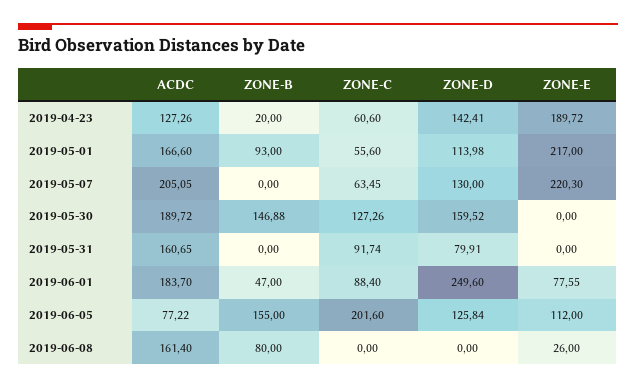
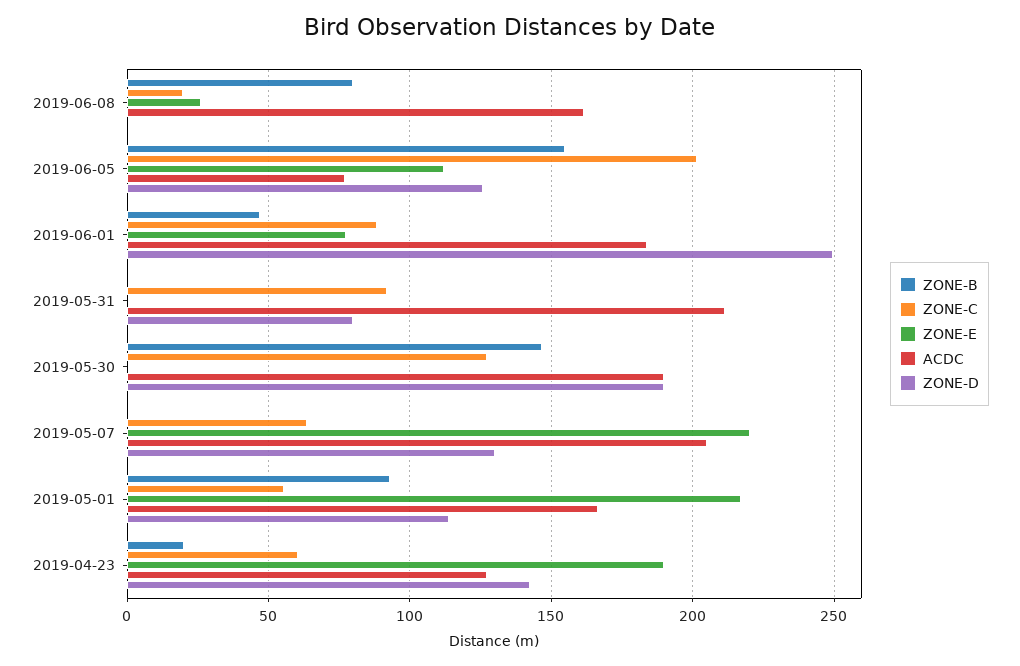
  {
    "ACDC": {
      "2019-04-23": 127.26,
      "2019-05-01": 166.6,
      "2019-05-07": 205.05,
      "2019-05-30": 189.72,
-     "2019-05-31": 160.65,
+     "2019-05-31": 210,
      "2019-06-01": 183.7,
      "2019-06-05": 77.22,
      "2019-06-08": 161.4
    },
    "ZONE-B": {
      "2019-04-23": 20,
      "2019-05-01": 93,
      "2019-05-07": 0,
      "2019-05-30": 146.88,
      "2019-05-31": 0,
      "2019-06-01": 47,
      "2019-06-05": 155,
      "2019-06-08": 80
    },
    "ZONE-C": {
      "2019-04-23": 60.6,
      "2019-05-01": 55.6,
      "2019-05-07": 63.45,
      "2019-05-30": 127.26,
      "2019-05-31": 91.74,
      "2019-06-01": 88.4,
      "2019-06-05": 201.6,
-     "2019-06-08": 0
+     "2019-06-08": 20
    },
    "ZONE-D": {
      "2019-04-23": 142.41,
      "2019-05-01": 113.98,
      "2019-05-07": 130,
-     "2019-05-30": 159.52,
+     "2019-05-30": 190,
      "2019-05-31": 79.91,
      "2019-06-01": 249.6,
      "2019-06-05": 125.84,
      "2019-06-08": 0
    },
    "ZONE-E": {
      "2019-04-23": 189.72,
      "2019-05-01": 217,
      "2019-05-07": 220.3,
      "2019-05-30": 0,
      "2019-05-31": 0,
      "2019-06-01": 77.55,
      "2019-06-05": 112,
      "2019-06-08": 26
    }
  }

